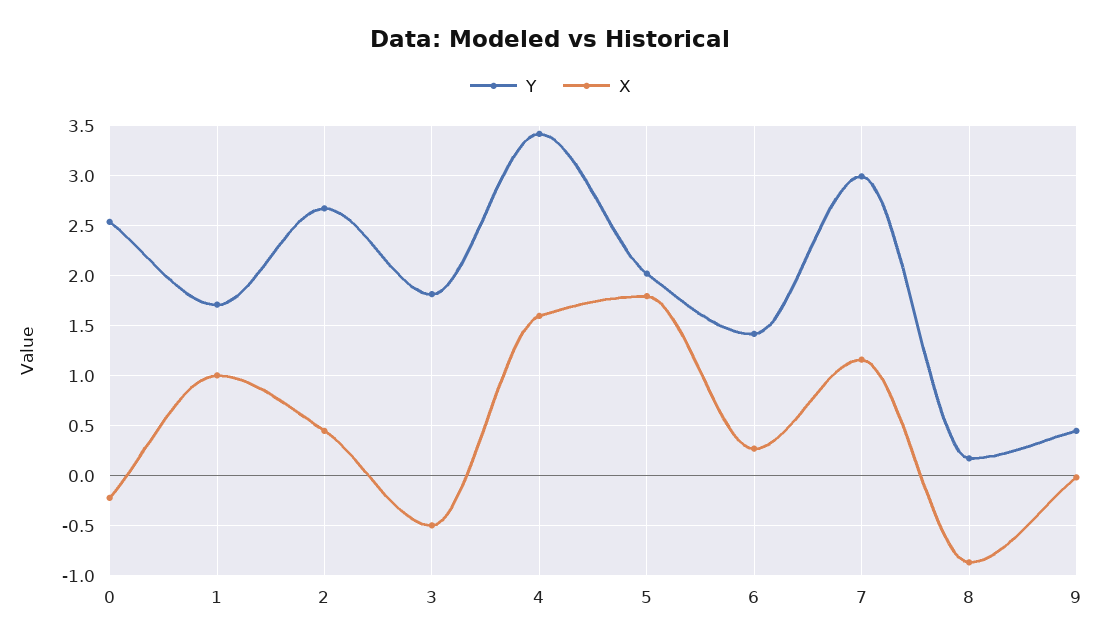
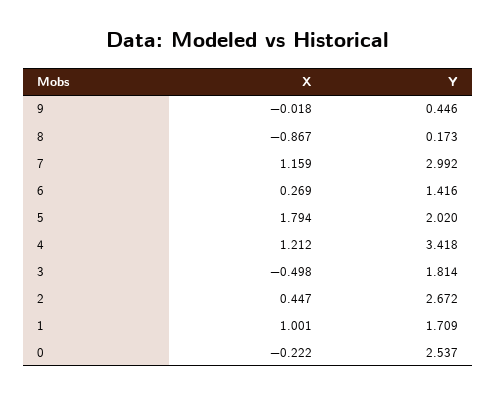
  {
    "Y": {
      "0": 2.537,
      "1": 1.709,
      "2": 2.672,
      "3": 1.814,
      "4": 3.418,
      "5": 2.02,
      "6": 1.416,
      "7": 2.992,
      "8": 0.173,
      "9": 0.446
    },
    "X": {
      "0": -0.222,
      "1": 1.001,
      "2": 0.447,
      "3": -0.498,
-     "4": 1.6,
+     "4": 1.212,
      "5": 1.794,
      "6": 0.269,
      "7": 1.159,
      "8": -0.867,
      "9": -0.018
    }
  }

